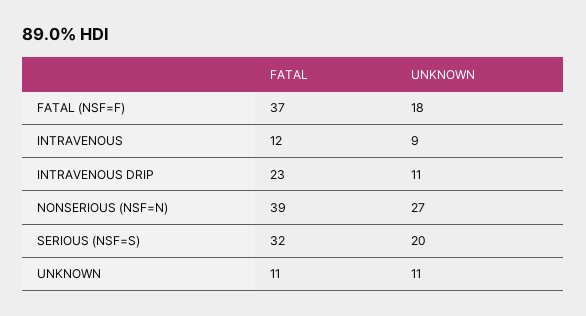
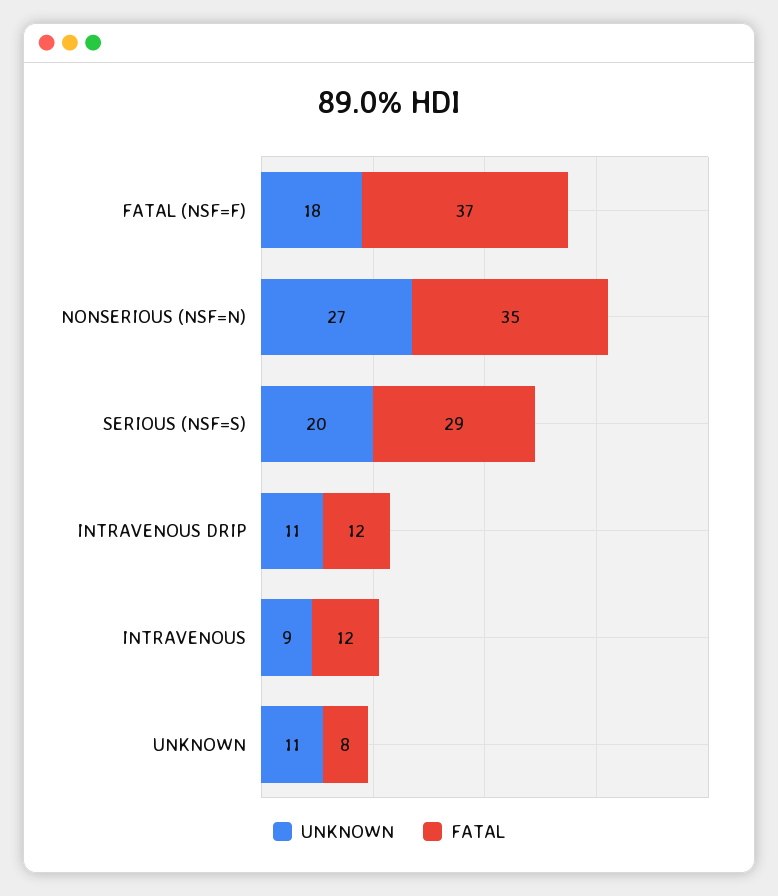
  {
    "FATAL": {
      "FATAL (NSF=F)": 37,
      "INTRAVENOUS": 12,
-     "INTRAVENOUS DRIP": 23,
+     "INTRAVENOUS DRIP": 12,
-     "NONSERIOUS (NSF=N)": 39,
+     "NONSERIOUS (NSF=N)": 35,
-     "SERIOUS (NSF=S)": 32,
+     "SERIOUS (NSF=S)": 29,
-     "UNKNOWN": 11
+     "UNKNOWN": 8
    },
    "UNKNOWN": {
      "FATAL (NSF=F)": 18,
      "INTRAVENOUS": 9,
      "INTRAVENOUS DRIP": 11,
      "NONSERIOUS (NSF=N)": 27,
      "SERIOUS (NSF=S)": 20,
      "UNKNOWN": 11
    }
  }

